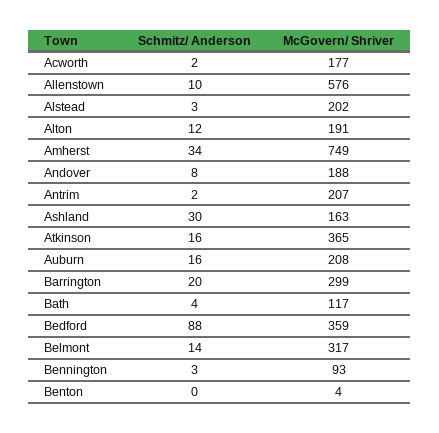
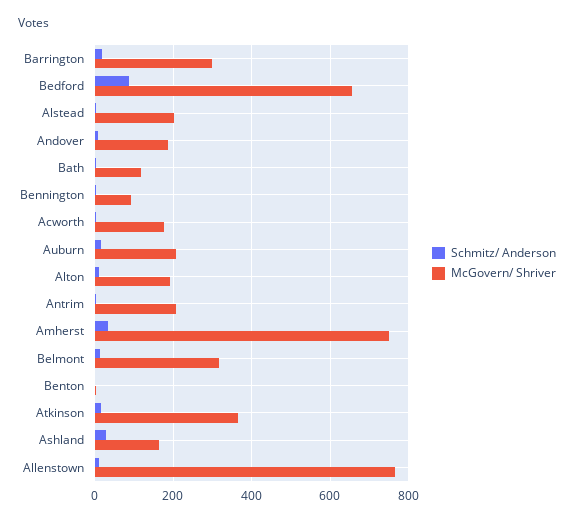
  {
    "Schmitz/ Anderson": {
      "Acworth": 2,
      "Allenstown": 10,
      "Alstead": 3,
      "Alton": 12,
      "Amherst": 34,
      "Andover": 8,
      "Antrim": 2,
      "Ashland": 30,
      "Atkinson": 16,
      "Auburn": 16,
      "Barrington": 20,
      "Bath": 4,
      "Bedford": 88,
      "Belmont": 14,
      "Bennington": 3,
      "Benton": 0
    },
    "McGovern/ Shriver": {
      "Acworth": 177,
-     "Allenstown": 576,
+     "Allenstown": 760,
      "Alstead": 202,
      "Alton": 191,
      "Amherst": 749,
      "Andover": 188,
      "Antrim": 207,
      "Ashland": 163,
      "Atkinson": 365,
      "Auburn": 208,
      "Barrington": 299,
      "Bath": 117,
-     "Bedford": 359,
+     "Bedford": 660,
      "Belmont": 317,
      "Bennington": 93,
      "Benton": 4
    }
  }

